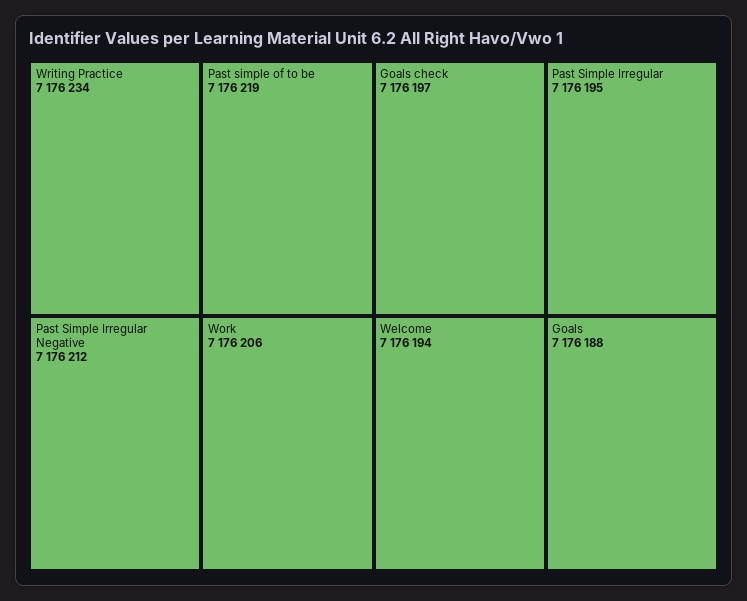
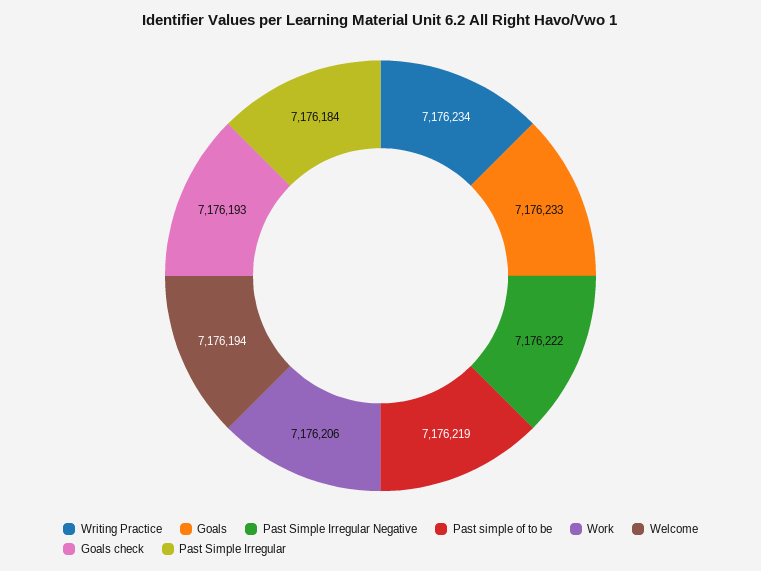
  {
    "Writing Practice": 7176234,
    "Past simple of to be": 7176219,
-   "Past Simple Irregular Negative": 7176212,
+   "Past Simple Irregular Negative": 7176222,
    "Work": 7176206,
-   "Goals check": 7176197,
+   "Goals check": 7176193,
-   "Past Simple Irregular": 7176195,
+   "Past Simple Irregular": 7176184,
    "Welcome": 7176194,
-   "Goals": 7176188
+   "Goals": 7176233
  }

